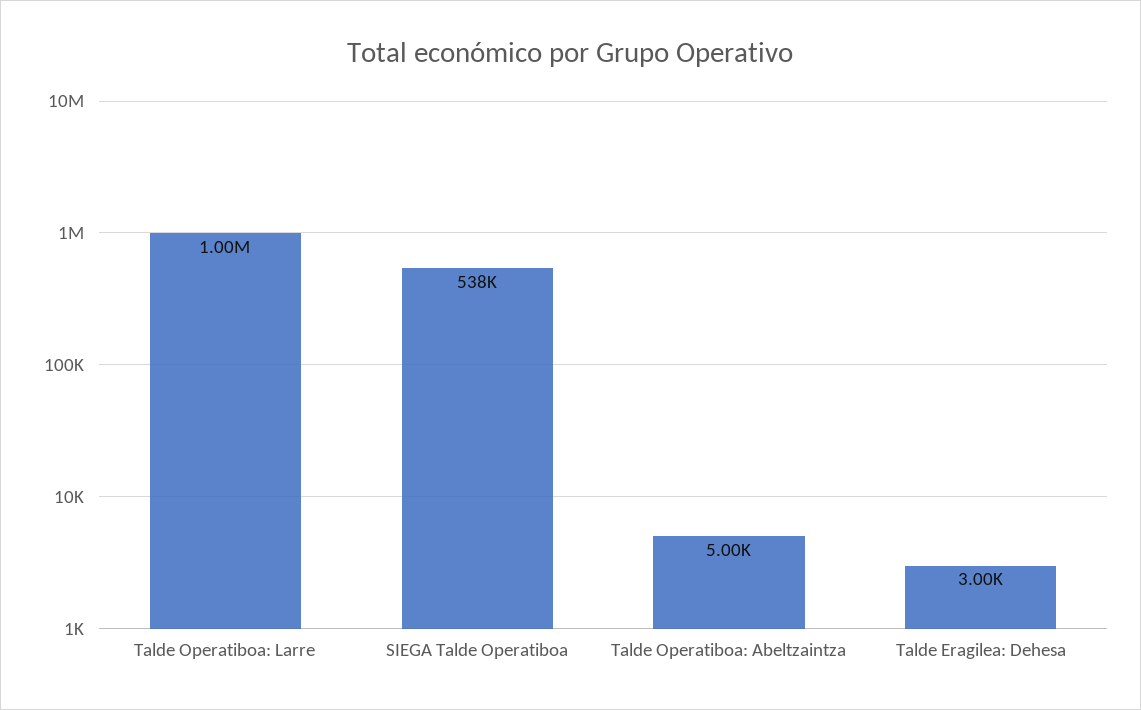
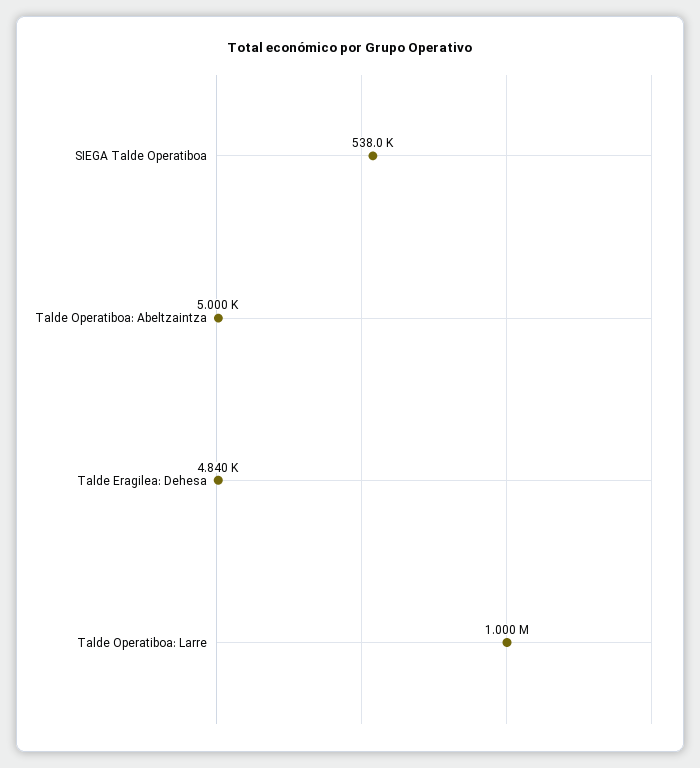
  {
    "Talde Operatiboa: Larre": 1000000,
    "SIEGA Talde Operatiboa": 538000,
    "Talde Operatiboa: Abeltzaintza": 5000,
-   "Talde Eragilea: Dehesa": 3000
+   "Talde Eragilea: Dehesa": 4840
  }

